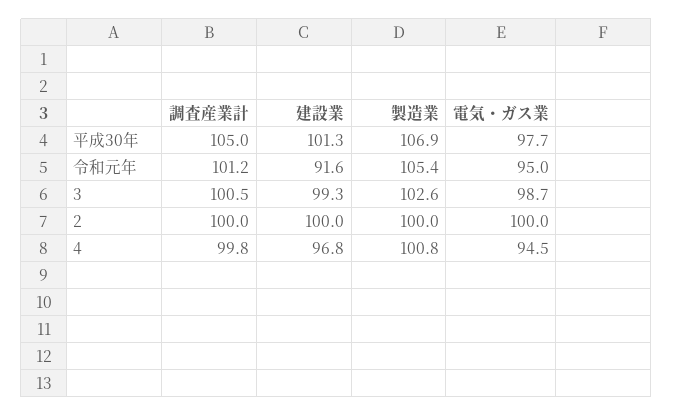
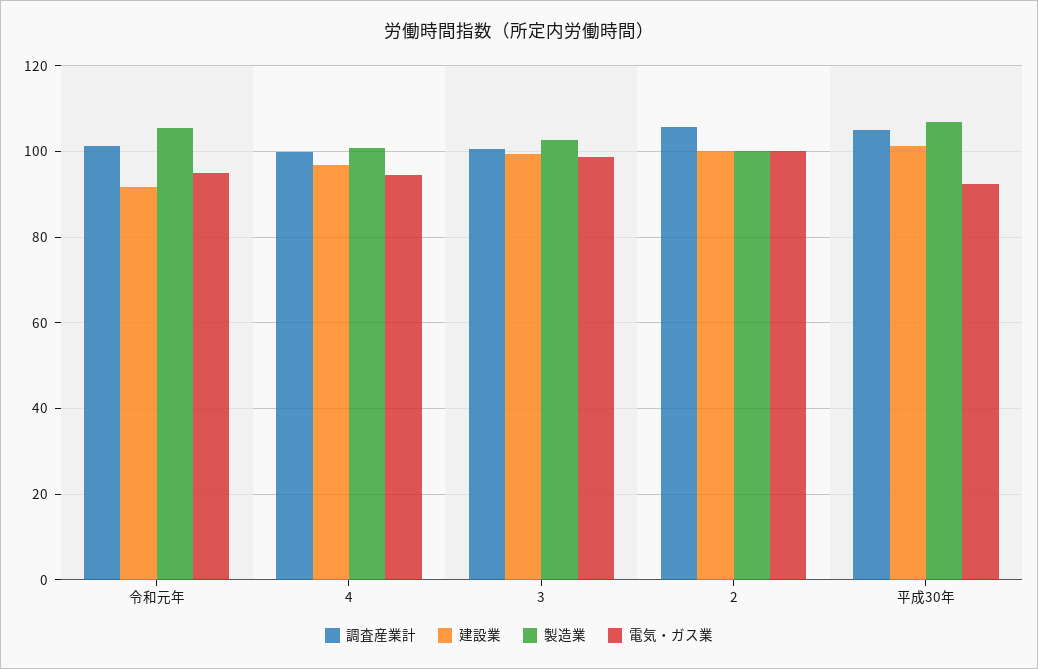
  {
    "調査産業計": {
      "平成30年": 105,
      "令和元年": 101.2,
      "3": 100.5,
-     "2": 100,
+     "2": 106,
      "4": 99.8
    },
    "建設業": {
      "平成30年": 101.3,
      "令和元年": 91.6,
      "3": 99.3,
      "2": 100,
      "4": 96.8
    },
    "製造業": {
      "平成30年": 106.9,
      "令和元年": 105.4,
      "3": 102.6,
      "2": 100,
      "4": 100.8
    },
    "電気・ガス業": {
-     "平成30年": 97.7,
+     "平成30年": 92,
      "令和元年": 95,
      "3": 98.7,
      "2": 100,
      "4": 94.5
    }
  }

